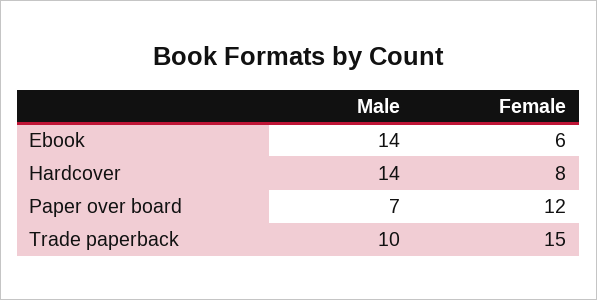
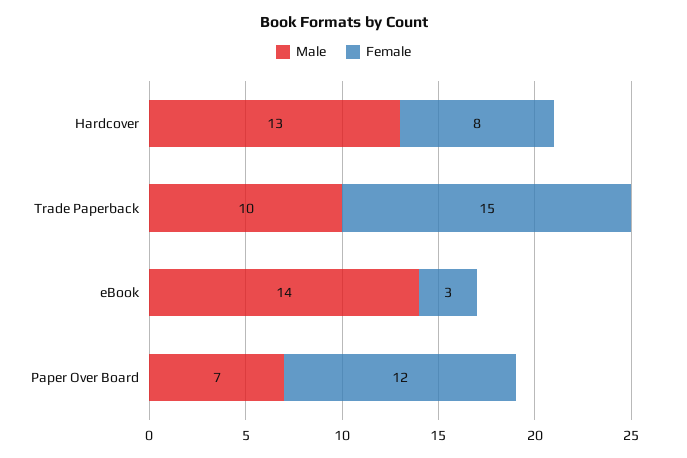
  {
    "Male": {
      "Ebook": 14,
-     "Hardcover": 14,
+     "Hardcover": 13,
      "Paper over board": 7,
      "Trade paperback": 10
    },
    "Female": {
-     "Ebook": 6,
+     "Ebook": 3,
      "Hardcover": 8,
      "Paper over board": 12,
      "Trade paperback": 15
    }
  }

